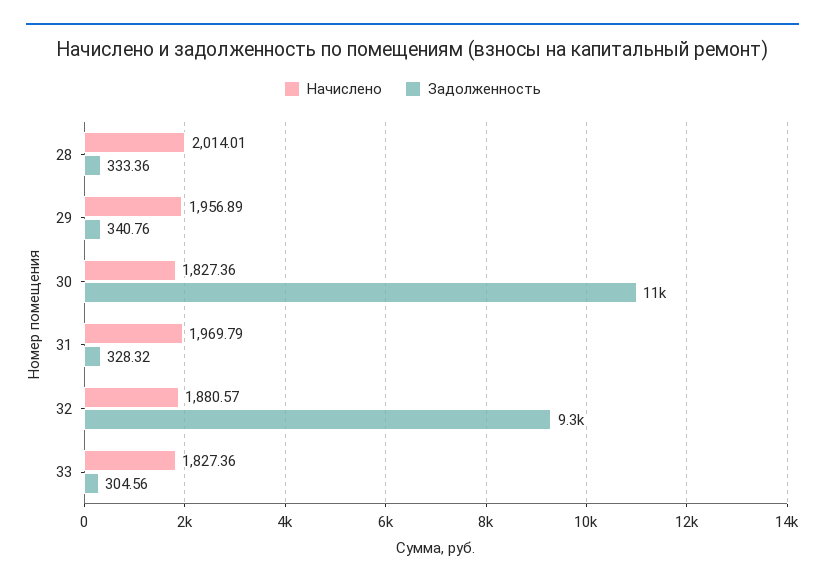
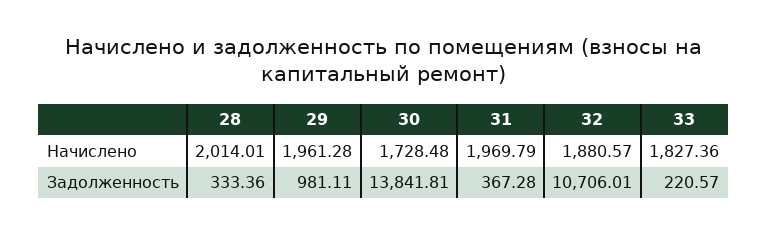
  {
    "Начислено": {
      "28": 2014.01,
-     "29": 1956.89,
+     "29": 1961.28,
-     "30": 1827.36,
+     "30": 1728.48,
      "31": 1969.79,
      "32": 1880.57,
      "33": 1827.36
    },
    "Задолженность": {
      "28": 333.36,
-     "29": 340.76,
+     "29": 981.11,
-     "30": 11000,
+     "30": 13841.81,
-     "31": 328.32,
+     "31": 367.28,
-     "32": 9300,
+     "32": 10706.01,
-     "33": 304.56
+     "33": 220.57
    }
  }

